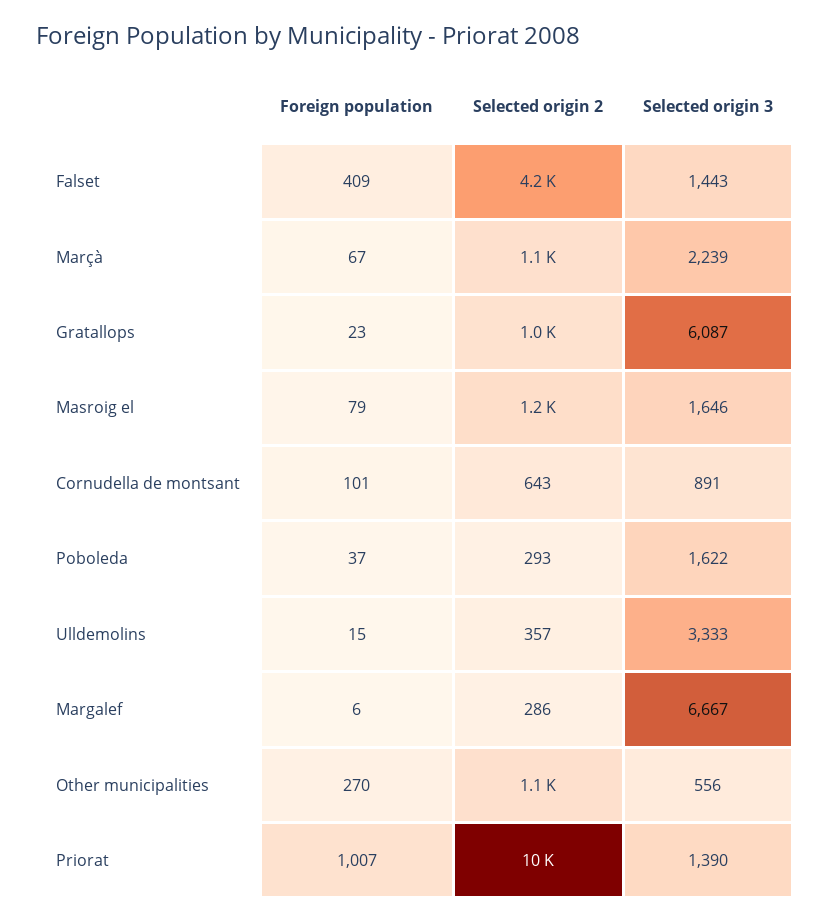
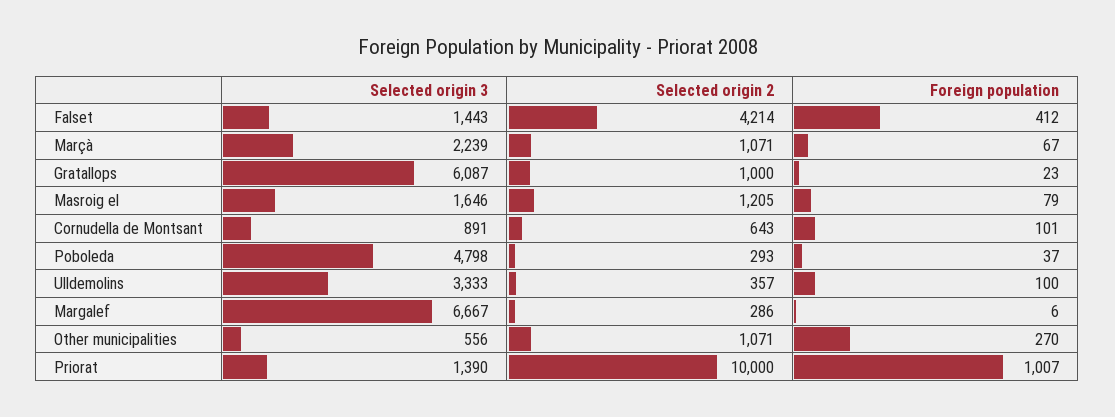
  {
    "Foreign population": {
-     "Falset": 409,
+     "Falset": 412,
      "Marçà": 67,
      "Gratallops": 23,
      "Masroig el": 79,
      "Cornudella de montsant": 101,
      "Poboleda": 37,
-     "Ulldemolins": 15,
+     "Ulldemolins": 100,
      "Margalef": 6,
      "Other municipalities": 270,
      "Priorat": 1007
    },
    "Selected origin 2": {
      "Falset": 4214,
      "Marçà": 1071,
      "Gratallops": 1000,
      "Masroig el": 1205,
      "Cornudella de montsant": 643,
      "Poboleda": 293,
      "Ulldemolins": 357,
      "Margalef": 286,
      "Other municipalities": 1071,
      "Priorat": 10000
    },
    "Selected origin 3": {
      "Falset": 1443,
      "Marçà": 2239,
      "Gratallops": 6087,
      "Masroig el": 1646,
      "Cornudella de montsant": 891,
-     "Poboleda": 1622,
+     "Poboleda": 4798,
      "Ulldemolins": 3333,
      "Margalef": 6667,
      "Other municipalities": 556,
      "Priorat": 1390
    }
  }

